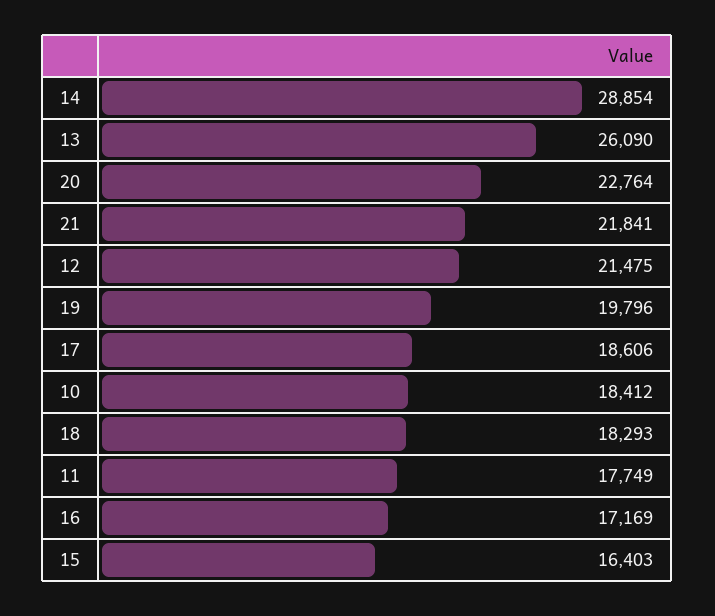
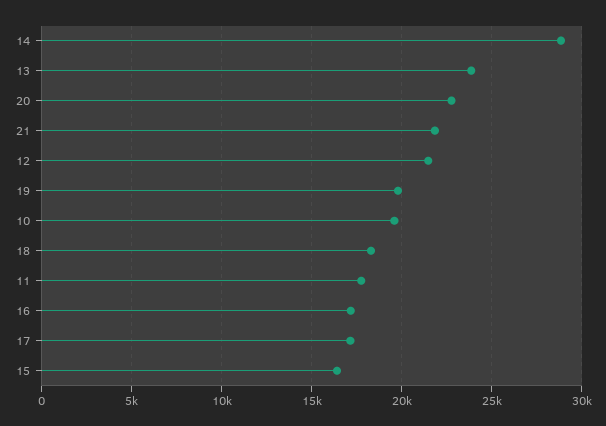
  {
    "14": 28854,
-   "13": 26090,
+   "13": 24000,
    "20": 22764,
    "21": 21841,
    "12": 21475,
    "19": 19796,
-   "17": 18606,
+   "17": 17000,
-   "10": 18412,
+   "10": 19500,
    "18": 18293,
    "11": 17749,
    "16": 17169,
    "15": 16403
  }

